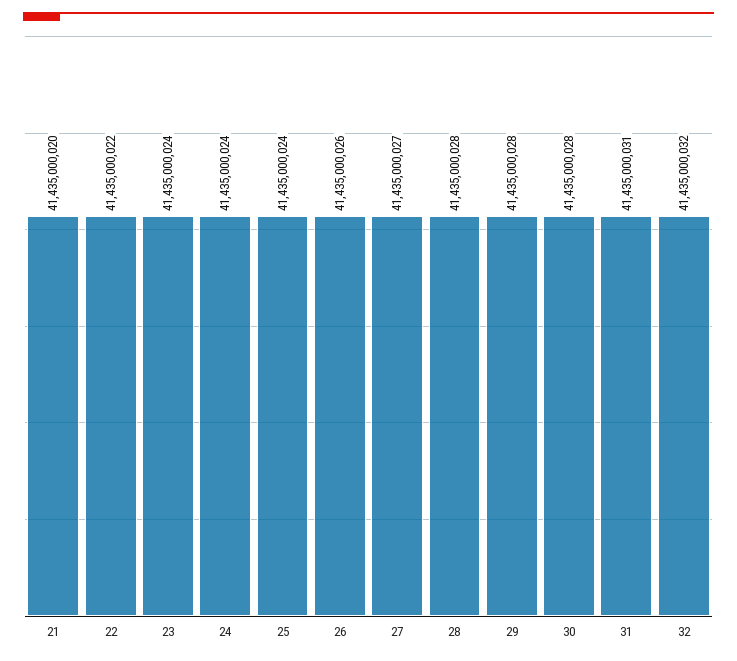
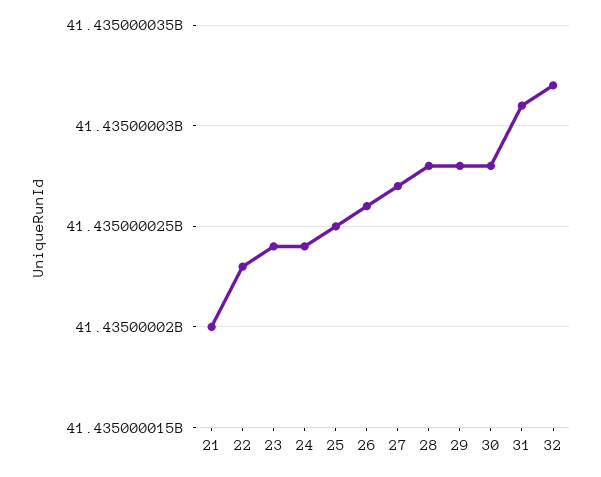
  {
    "21": 41435000020,
-   "22": 41435000022,
+   "22": 41435000023,
    "23": 41435000024,
    "24": 41435000024,
-   "25": 41435000024,
+   "25": 41435000025,
    "26": 41435000026,
    "27": 41435000027,
    "28": 41435000028,
    "29": 41435000028,
    "30": 41435000028,
    "31": 41435000031,
    "32": 41435000032
  }

